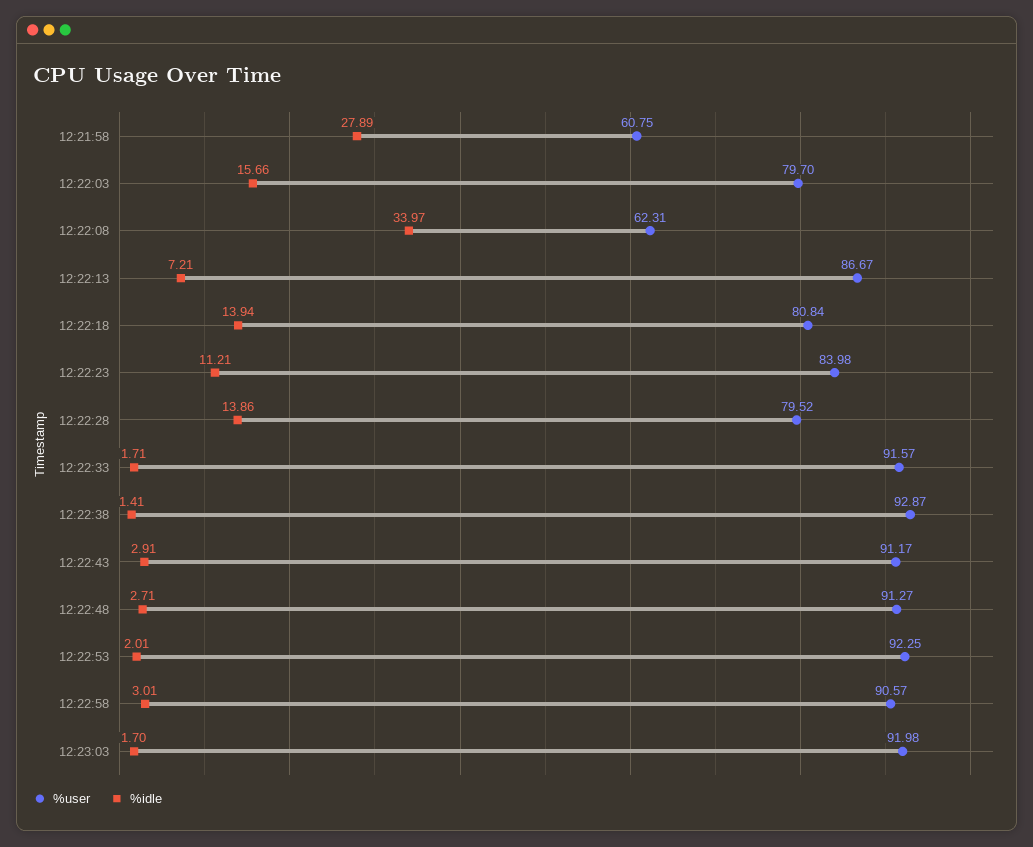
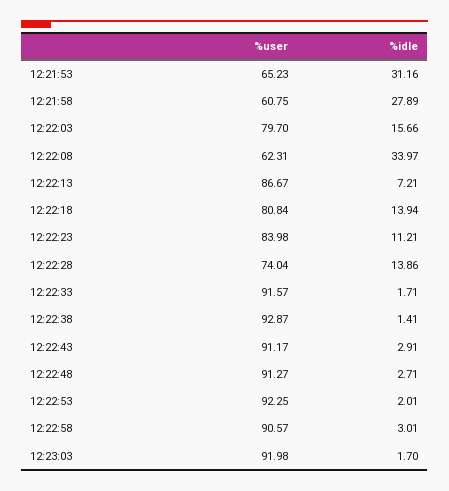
  {
    "%user": {
      "12:21:58": 60.75,
      "12:22:03": 79.7,
      "12:22:08": 62.31,
      "12:22:13": 86.67,
      "12:22:18": 80.84,
      "12:22:23": 83.98,
-     "12:22:28": 79.52,
+     "12:22:28": 74.04,
      "12:22:33": 91.57,
      "12:22:38": 92.87,
      "12:22:43": 91.17,
      "12:22:48": 91.27,
      "12:22:53": 92.25,
      "12:22:58": 90.57,
-     "12:23:03": 91.98
+     "12:23:03": 91.98,
+     "12:21:53": 65.23
    },
    "%idle": {
      "12:21:58": 27.89,
      "12:22:03": 15.66,
      "12:22:08": 33.97,
      "12:22:13": 7.21,
      "12:22:18": 13.94,
      "12:22:23": 11.21,
      "12:22:28": 13.86,
      "12:22:33": 1.71,
      "12:22:38": 1.41,
      "12:22:43": 2.91,
      "12:22:48": 2.71,
      "12:22:53": 2.01,
      "12:22:58": 3.01,
-     "12:23:03": 1.7
+     "12:23:03": 1.7,
+     "12:21:53": 31.16
    }
  }

